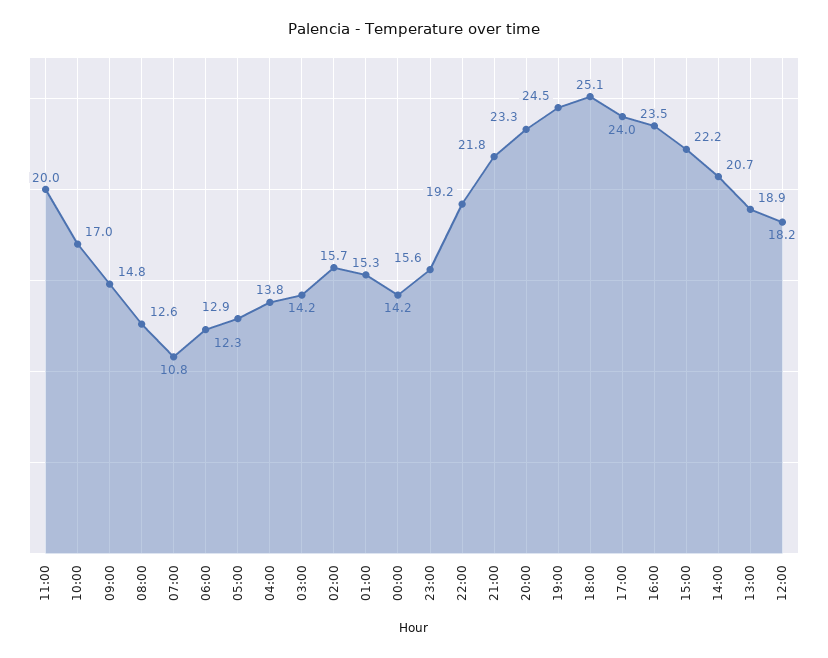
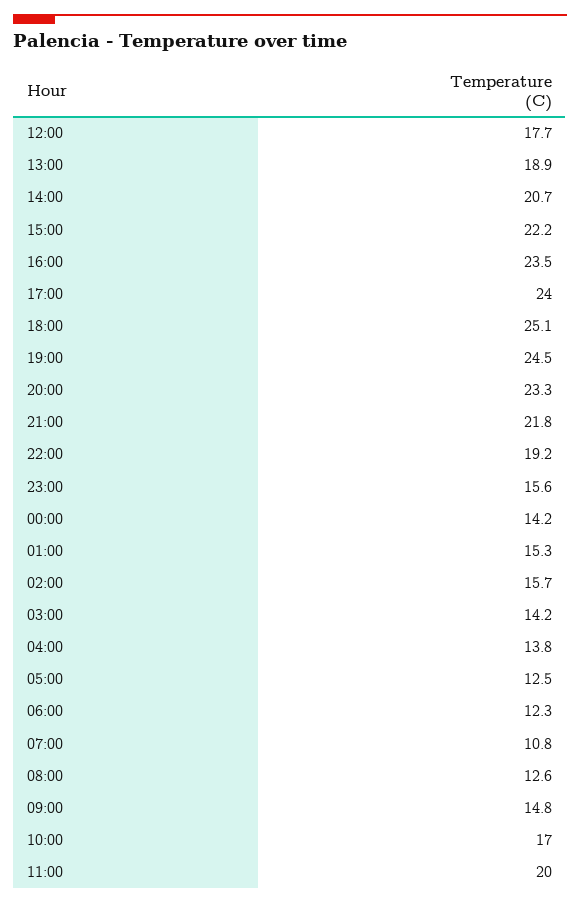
  {
    "11:00": 20,
    "10:00": 17,
    "09:00": 14.8,
    "08:00": 12.6,
    "07:00": 10.8,
    "06:00": 12.3,
-   "05:00": 12.9,
+   "05:00": 12.5,
    "04:00": 13.8,
    "03:00": 14.2,
    "02:00": 15.7,
    "01:00": 15.3,
    "00:00": 14.2,
    "23:00": 15.6,
    "22:00": 19.2,
    "21:00": 21.8,
    "20:00": 23.3,
    "19:00": 24.5,
    "18:00": 25.1,
    "17:00": 24,
    "16:00": 23.5,
    "15:00": 22.2,
    "14:00": 20.7,
    "13:00": 18.9,
-   "12:00": 18.2
+   "12:00": 17.7
  }

